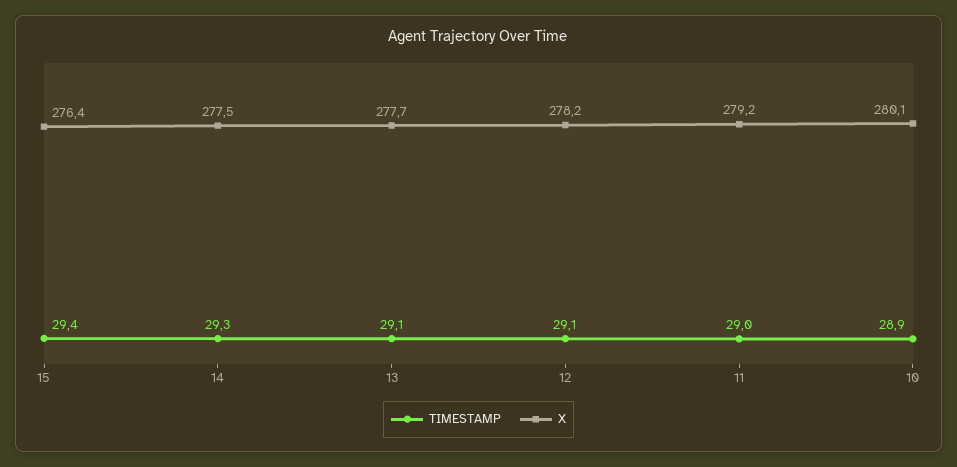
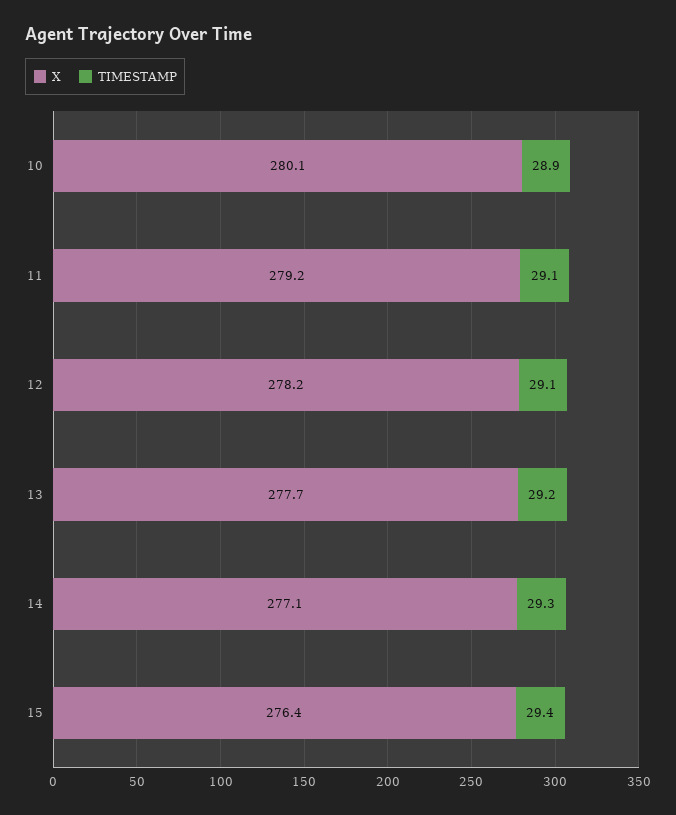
  {
    "TIMESTAMP": {
      "15": 29.4,
      "14": 29.3,
-     "13": 29.1,
+     "13": 29.2,
      "12": 29.1,
-     "11": 29,
+     "11": 29.1,
      "10": 28.9
    },
    "X": {
      "15": 276.4,
-     "14": 277.5,
+     "14": 277.1,
      "13": 277.7,
      "12": 278.2,
      "11": 279.2,
      "10": 280.1
    }
  }

